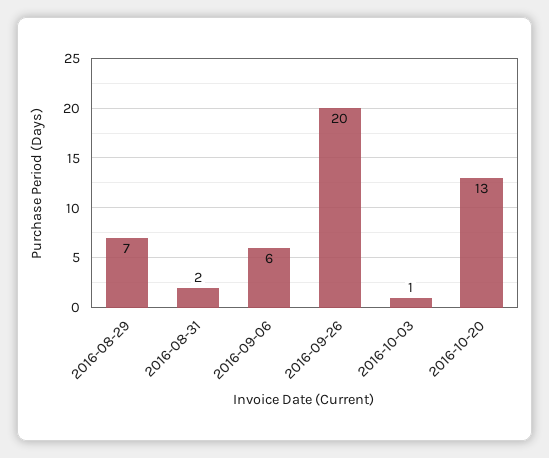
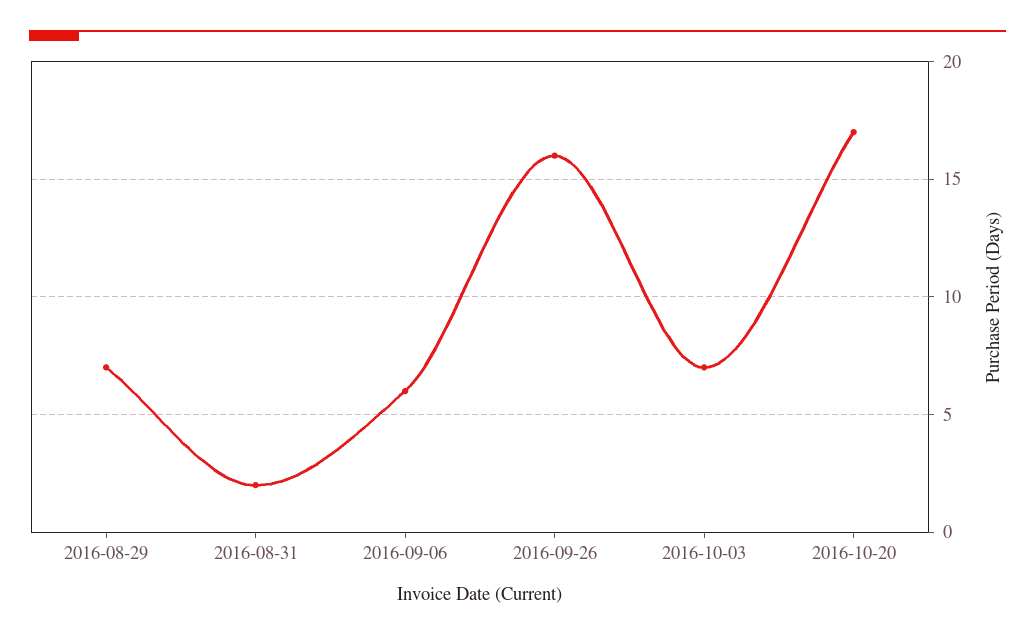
  {
    "2016-08-29": 7,
    "2016-08-31": 2,
    "2016-09-06": 6,
-   "2016-09-26": 20,
+   "2016-09-26": 16,
-   "2016-10-03": 1,
+   "2016-10-03": 7,
-   "2016-10-20": 13
+   "2016-10-20": 17
  }

